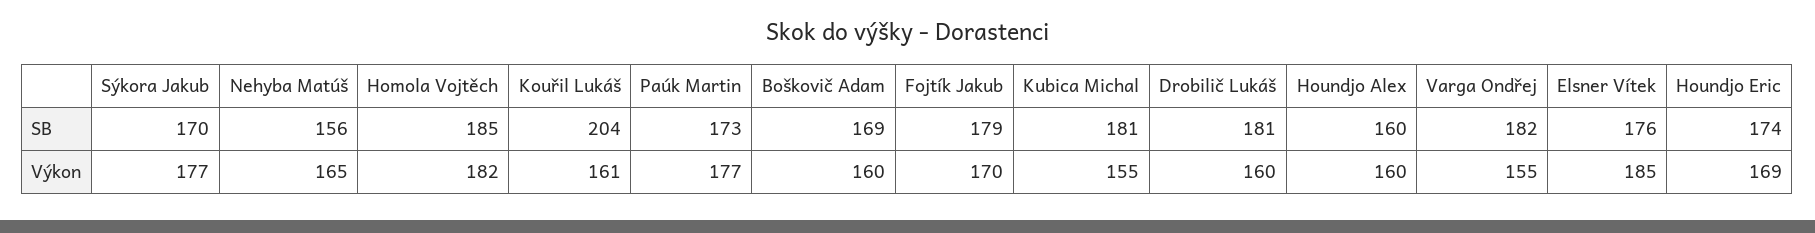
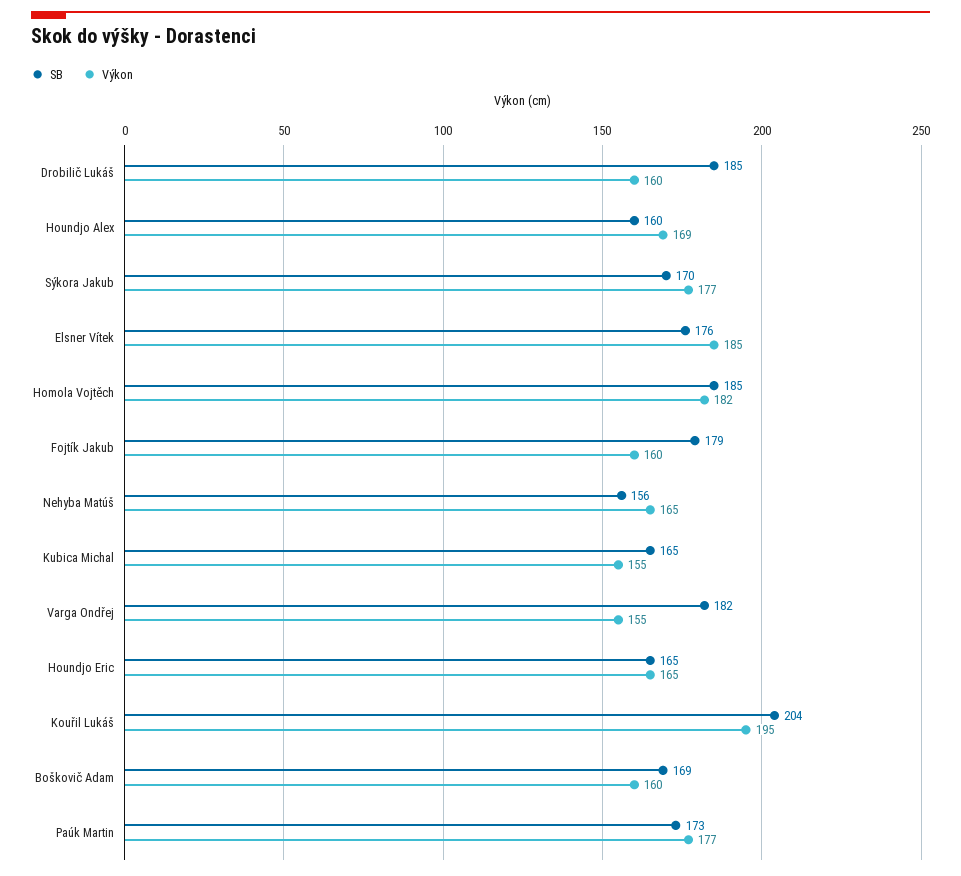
  {
    "SB": {
      "Sýkora Jakub": 170,
      "Nehyba Matúš": 156,
      "Homola Vojtěch": 185,
      "Kouřil Lukáš": 204,
      "Paúk Martin": 173,
      "Boškovič Adam": 169,
      "Fojtík Jakub": 179,
-     "Kubica Michal": 181,
+     "Kubica Michal": 165,
-     "Drobilič Lukáš": 181,
+     "Drobilič Lukáš": 185,
      "Houndjo Alex": 160,
      "Varga Ondřej": 182,
      "Elsner Vítek": 176,
-     "Houndjo Eric": 174
+     "Houndjo Eric": 165
    },
    "Výkon": {
      "Sýkora Jakub": 177,
      "Nehyba Matúš": 165,
      "Homola Vojtěch": 182,
-     "Kouřil Lukáš": 161,
+     "Kouřil Lukáš": 195,
      "Paúk Martin": 177,
      "Boškovič Adam": 160,
-     "Fojtík Jakub": 170,
+     "Fojtík Jakub": 160,
      "Kubica Michal": 155,
      "Drobilič Lukáš": 160,
-     "Houndjo Alex": 160,
+     "Houndjo Alex": 169,
      "Varga Ondřej": 155,
      "Elsner Vítek": 185,
-     "Houndjo Eric": 169
+     "Houndjo Eric": 165
    }
  }

